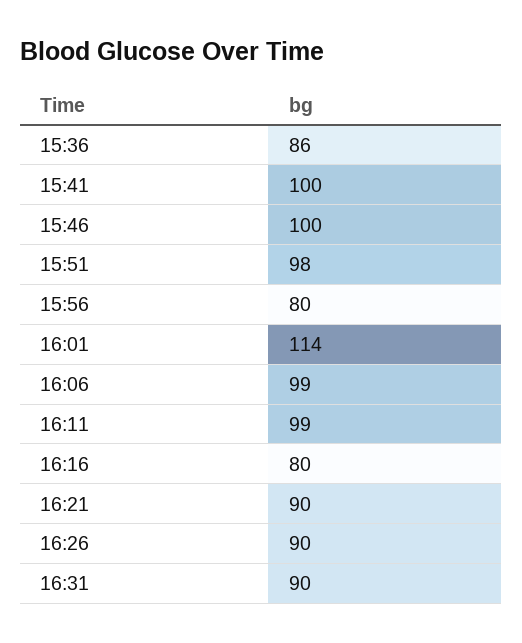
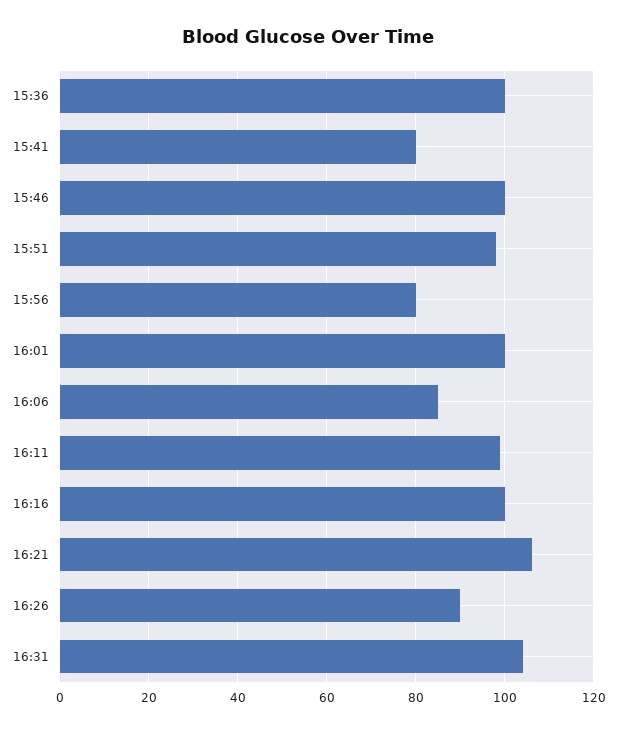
  {
-   "15:36": 86,
+   "15:36": 100,
-   "15:41": 100,
+   "15:41": 80,
    "15:46": 100,
    "15:51": 98,
    "15:56": 80,
-   "16:01": 114,
+   "16:01": 100,
-   "16:06": 99,
+   "16:06": 85,
    "16:11": 99,
-   "16:16": 80,
+   "16:16": 100,
-   "16:21": 90,
+   "16:21": 105,
    "16:26": 90,
-   "16:31": 90
+   "16:31": 105
  }

